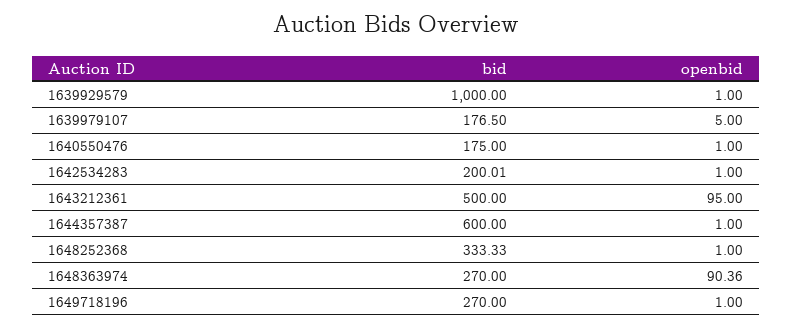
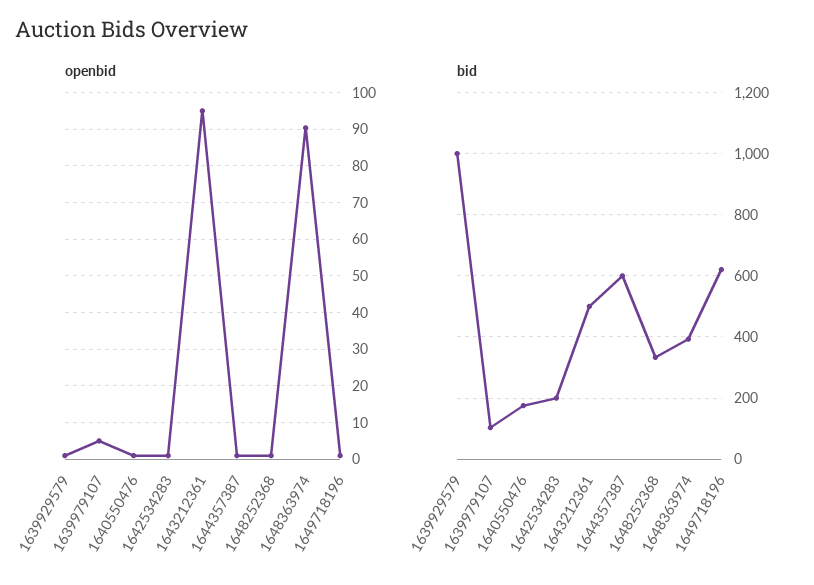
  {
    "bid": {
      "1639929579": 1000,
-     "1639979107": 176.5,
+     "1639979107": 100,
      "1640550476": 175,
      "1642534283": 200.01,
      "1643212361": 500,
      "1644357387": 600,
      "1648252368": 333.33,
-     "1648363974": 270,
+     "1648363974": 400,
-     "1649718196": 270
+     "1649718196": 620
    },
    "openbid": {
      "1639929579": 1,
      "1639979107": 5,
      "1640550476": 1,
      "1642534283": 1,
      "1643212361": 95,
      "1644357387": 1,
      "1648252368": 1,
      "1648363974": 90.36,
      "1649718196": 1
    }
  }

